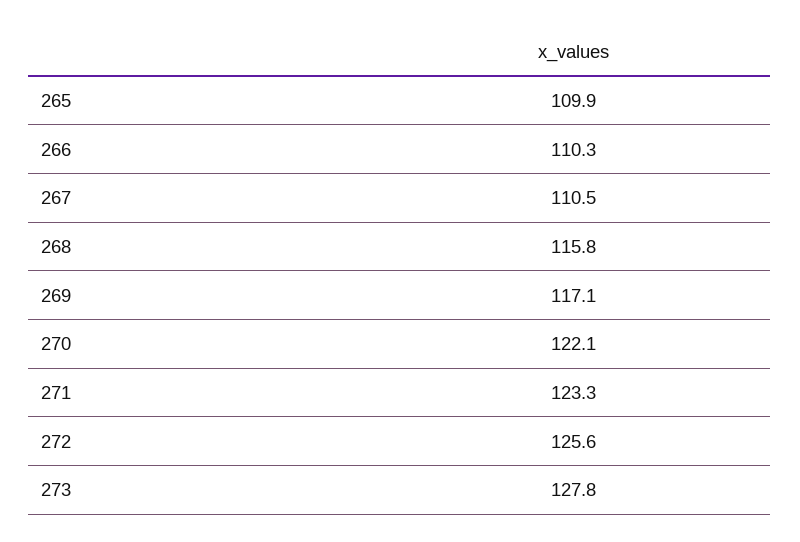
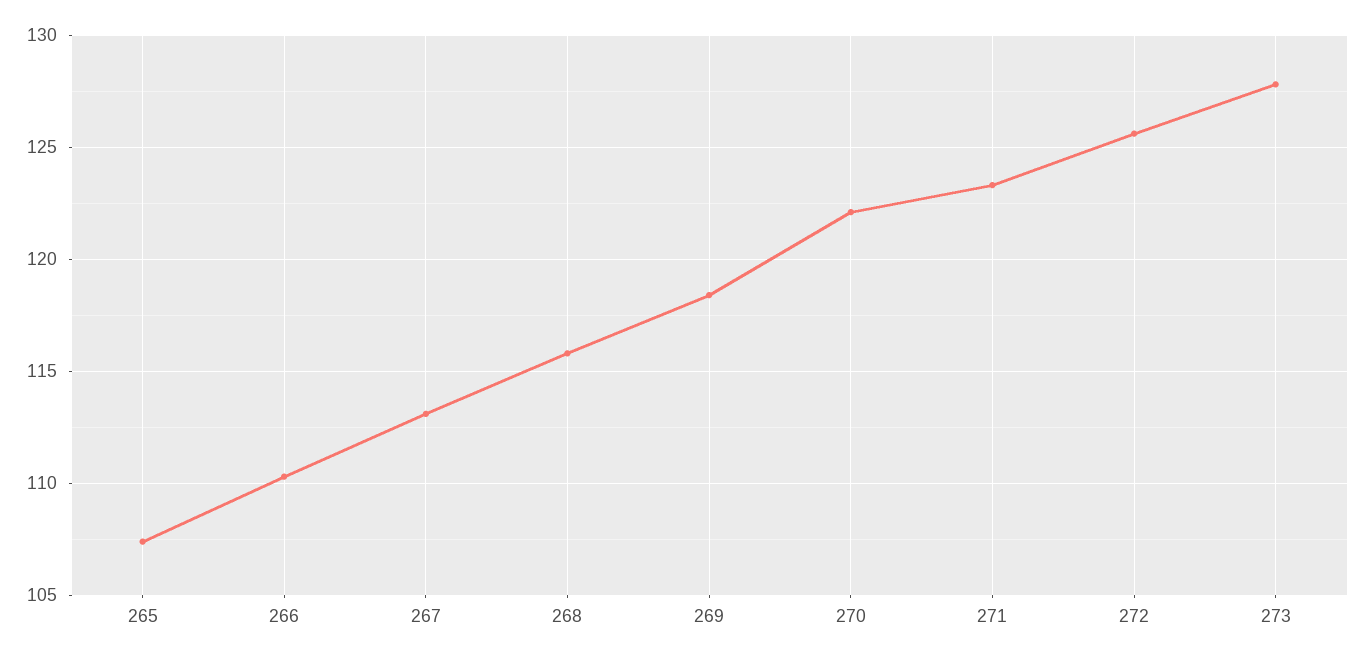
  {
-   "265": 109.9,
+   "265": 107.5,
    "266": 110.3,
-   "267": 110.5,
+   "267": 113,
    "268": 115.8,
-   "269": 117.1,
+   "269": 118.5,
    "270": 122.1,
    "271": 123.3,
    "272": 125.6,
    "273": 127.8
  }

